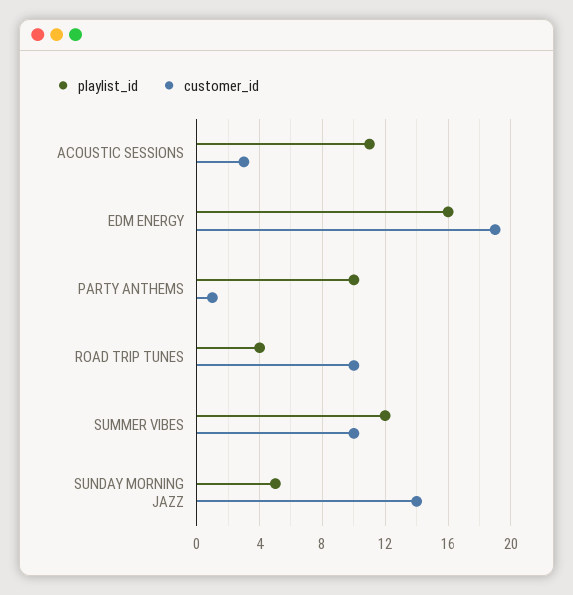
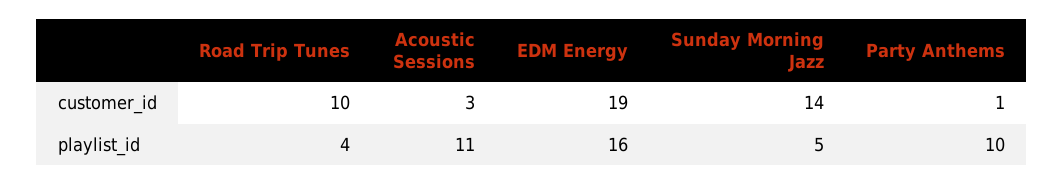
  {
    "playlist_id": {
      "ACOUSTIC SESSIONS": 11,
      "EDM ENERGY": 16,
      "PARTY ANTHEMS": 10,
      "ROAD TRIP TUNES": 4,
-     "SUMMER VIBES": 12,
      "SUNDAY MORNING JAZZ": 5
    },
    "customer_id": {
      "ACOUSTIC SESSIONS": 3,
      "EDM ENERGY": 19,
      "PARTY ANTHEMS": 1,
      "ROAD TRIP TUNES": 10,
-     "SUMMER VIBES": 10,
      "SUNDAY MORNING JAZZ": 14
    }
  }

